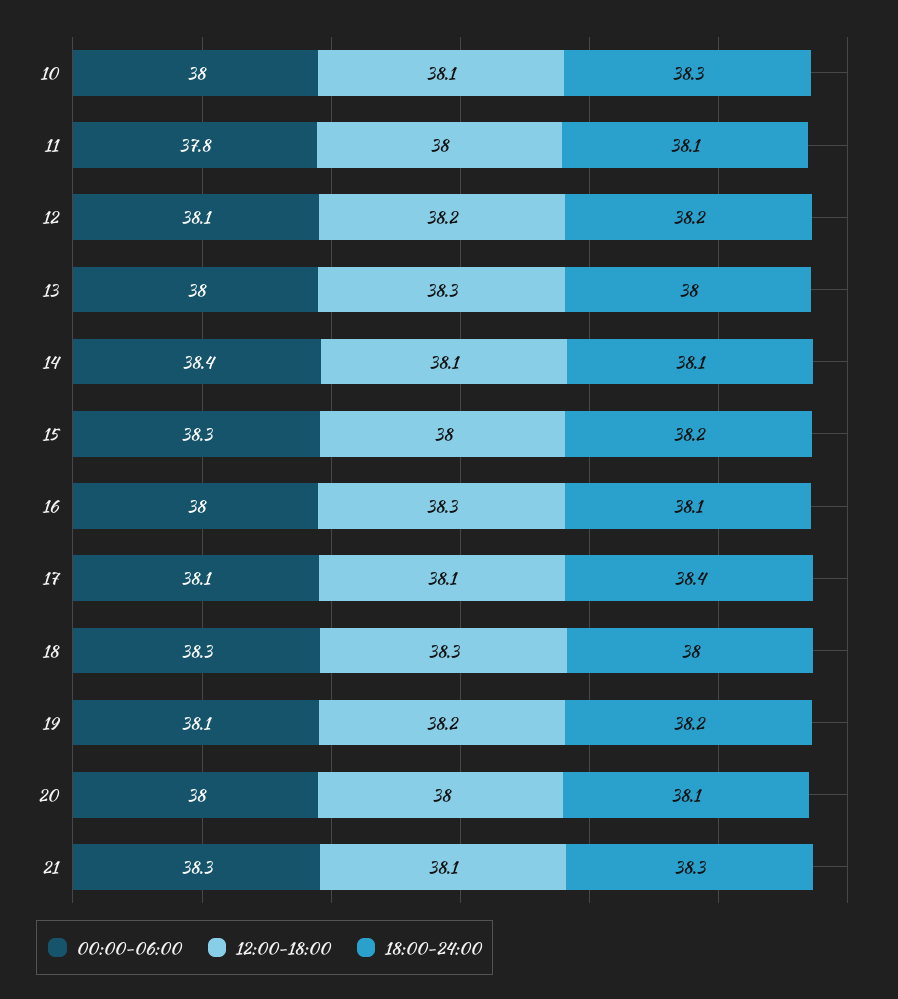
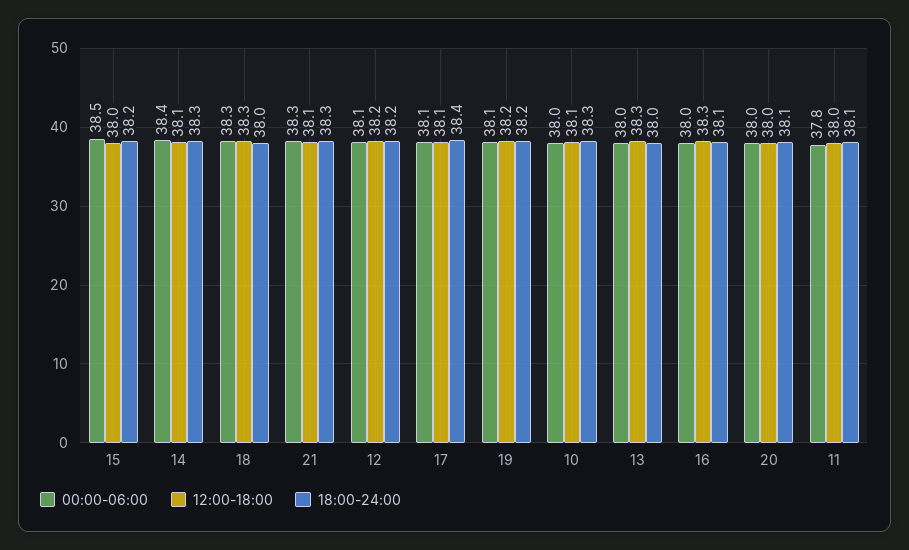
  {
    "00:00-06:00": {
      "10": 38,
      "11": 37.8,
      "12": 38.1,
      "13": 38,
      "14": 38.4,
-     "15": 38.3,
+     "15": 38.5,
      "16": 38,
      "17": 38.1,
      "18": 38.3,
      "19": 38.1,
      "20": 38,
      "21": 38.3
    },
    "12:00-18:00": {
      "10": 38.1,
      "11": 38,
      "12": 38.2,
      "13": 38.3,
      "14": 38.1,
      "15": 38,
      "16": 38.3,
      "17": 38.1,
      "18": 38.3,
      "19": 38.2,
      "20": 38,
      "21": 38.1
    },
    "18:00-24:00": {
      "10": 38.3,
      "11": 38.1,
      "12": 38.2,
      "13": 38,
-     "14": 38.1,
+     "14": 38.3,
      "15": 38.2,
      "16": 38.1,
      "17": 38.4,
      "18": 38,
      "19": 38.2,
      "20": 38.1,
      "21": 38.3
    }
  }

